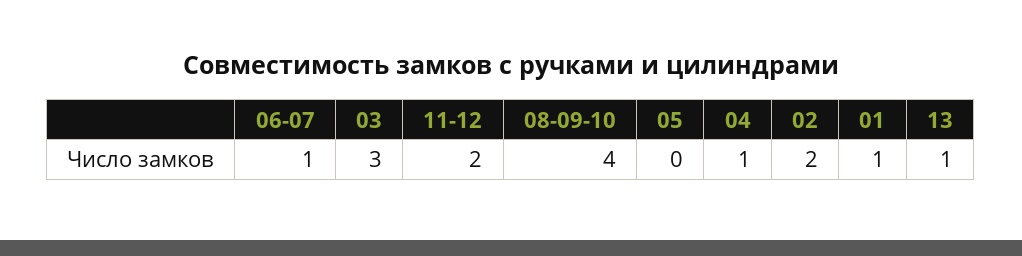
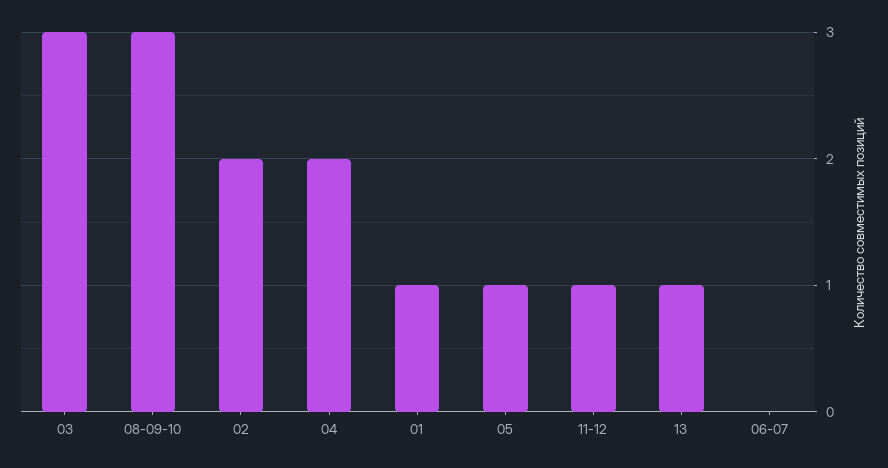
  {
-   "06-07": 1,
+   "06-07": 0,
    "03": 3,
-   "11-12": 2,
+   "11-12": 1,
-   "08-09-10": 4,
+   "08-09-10": 3,
-   "05": 0,
+   "05": 1,
-   "04": 1,
+   "04": 2,
    "02": 2,
    "01": 1,
    "13": 1
  }

